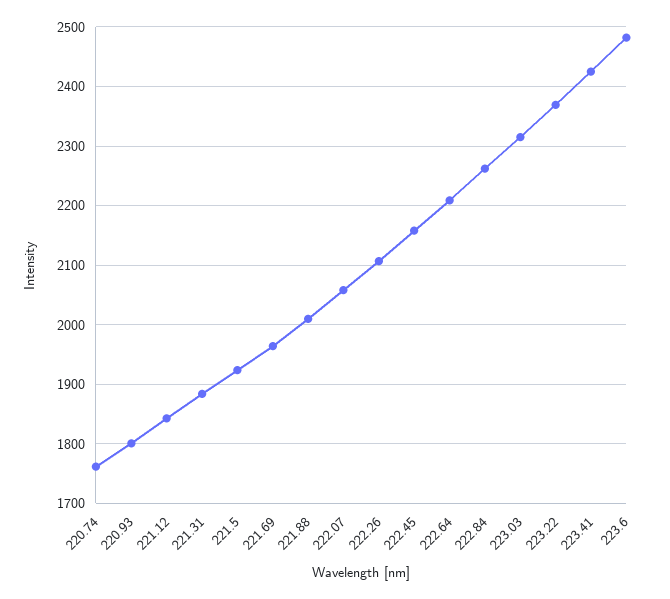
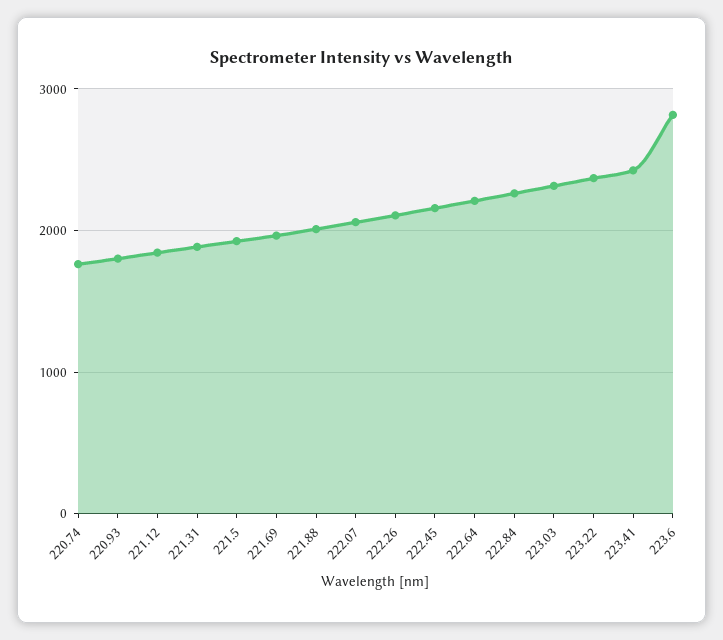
  {
    "220.74": 1760,
    "220.93": 1800,
    "221.12": 1840,
    "221.31": 1880,
    "221.5": 1920,
    "221.69": 1960,
    "221.88": 2020,
    "222.07": 2060,
    "222.26": 2100,
    "222.45": 2160,
    "222.64": 2200,
    "222.84": 2260,
    "223.03": 2320,
    "223.22": 2360,
    "223.41": 2420,
-   "223.6": 2480
+   "223.6": 2800
  }

